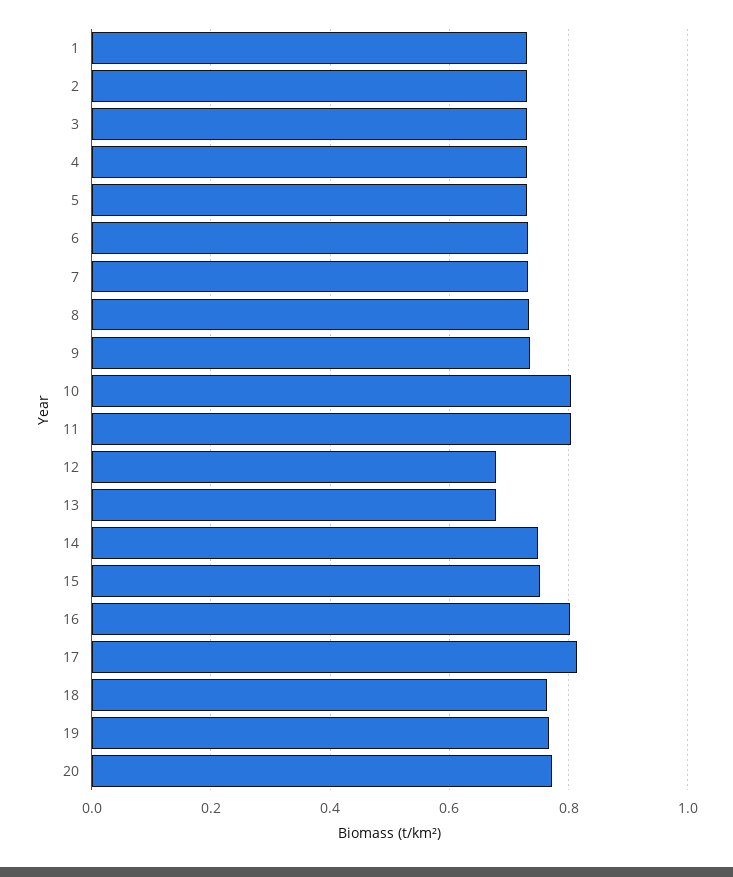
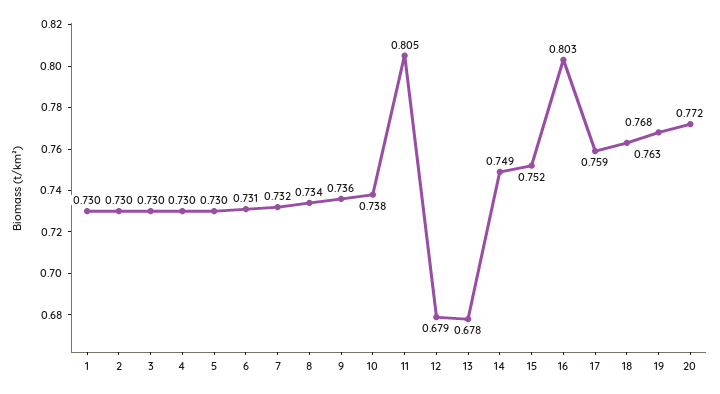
  {
    "1": 0.73,
    "2": 0.73,
    "3": 0.73,
    "4": 0.73,
    "5": 0.73,
    "6": 0.731,
    "7": 0.732,
    "8": 0.734,
    "9": 0.736,
-   "10": 0.8,
+   "10": 0.738,
    "11": 0.805,
    "12": 0.679,
    "13": 0.678,
    "14": 0.749,
    "15": 0.752,
    "16": 0.803,
-   "17": 0.82,
+   "17": 0.759,
    "18": 0.763,
    "19": 0.768,
    "20": 0.772
  }

